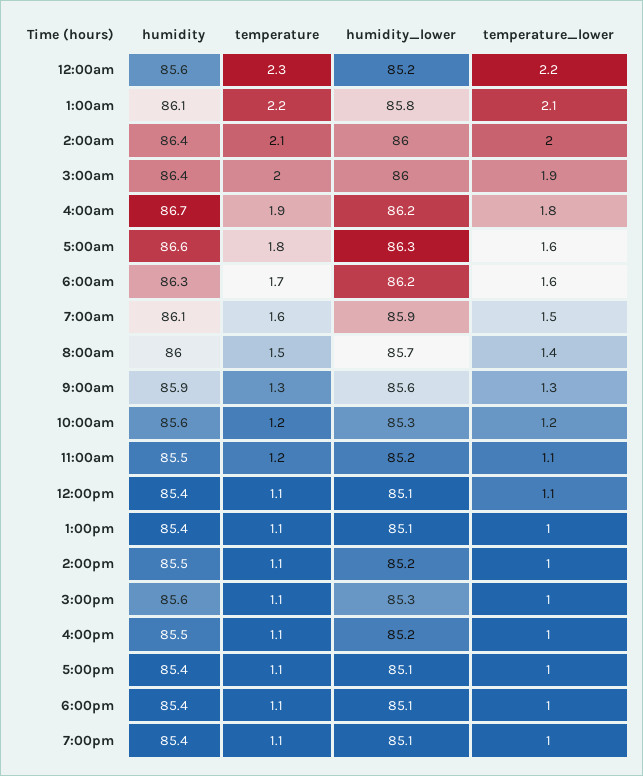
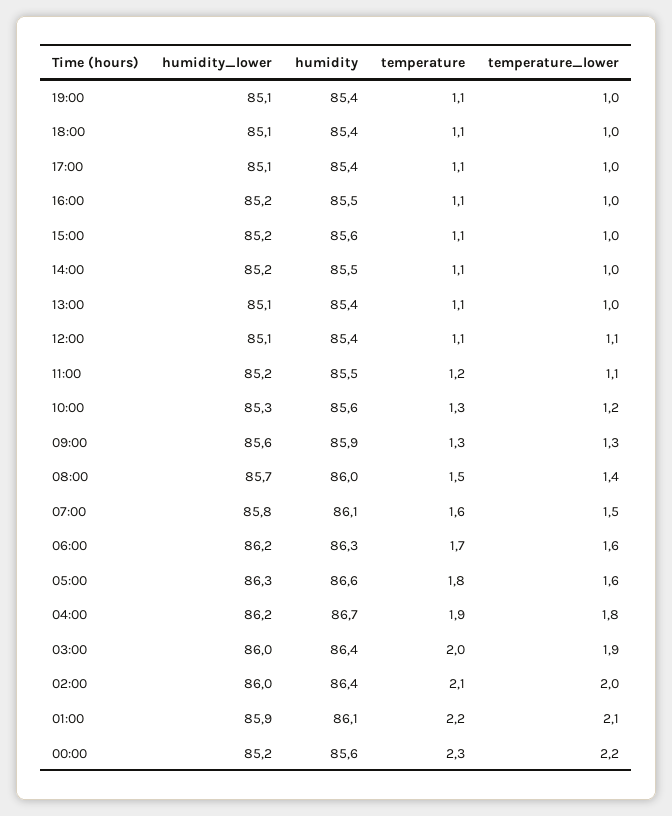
  {
    "humidity": {
      "12:00am": 85.6,
      "1:00am": 86.1,
      "2:00am": 86.4,
      "3:00am": 86.4,
      "4:00am": 86.7,
      "5:00am": 86.6,
      "6:00am": 86.3,
      "7:00am": 86.1,
      "8:00am": 86,
      "9:00am": 85.9,
      "10:00am": 85.6,
      "11:00am": 85.5,
      "12:00pm": 85.4,
      "1:00pm": 85.4,
      "2:00pm": 85.5,
      "3:00pm": 85.6,
      "4:00pm": 85.5,
      "5:00pm": 85.4,
      "6:00pm": 85.4,
      "7:00pm": 85.4
    },
    "temperature": {
      "12:00am": 2.3,
      "1:00am": 2.2,
      "2:00am": 2.1,
      "3:00am": 2,
      "4:00am": 1.9,
      "5:00am": 1.8,
      "6:00am": 1.7,
      "7:00am": 1.6,
      "8:00am": 1.5,
      "9:00am": 1.3,
-     "10:00am": 1.2,
+     "10:00am": 1.3,
      "11:00am": 1.2,
      "12:00pm": 1.1,
      "1:00pm": 1.1,
      "2:00pm": 1.1,
      "3:00pm": 1.1,
      "4:00pm": 1.1,
      "5:00pm": 1.1,
      "6:00pm": 1.1,
      "7:00pm": 1.1
    },
    "humidity_lower": {
      "12:00am": 85.2,
-     "1:00am": 85.8,
+     "1:00am": 85.9,
      "2:00am": 86,
      "3:00am": 86,
      "4:00am": 86.2,
      "5:00am": 86.3,
      "6:00am": 86.2,
-     "7:00am": 85.9,
+     "7:00am": 85.8,
      "8:00am": 85.7,
      "9:00am": 85.6,
      "10:00am": 85.3,
      "11:00am": 85.2,
      "12:00pm": 85.1,
      "1:00pm": 85.1,
      "2:00pm": 85.2,
-     "3:00pm": 85.3,
+     "3:00pm": 85.2,
      "4:00pm": 85.2,
      "5:00pm": 85.1,
      "6:00pm": 85.1,
      "7:00pm": 85.1
    },
    "temperature_lower": {
      "12:00am": 2.2,
      "1:00am": 2.1,
      "2:00am": 2,
      "3:00am": 1.9,
      "4:00am": 1.8,
      "5:00am": 1.6,
      "6:00am": 1.6,
      "7:00am": 1.5,
      "8:00am": 1.4,
      "9:00am": 1.3,
      "10:00am": 1.2,
      "11:00am": 1.1,
      "12:00pm": 1.1,
      "1:00pm": 1,
      "2:00pm": 1,
      "3:00pm": 1,
      "4:00pm": 1,
      "5:00pm": 1,
      "6:00pm": 1,
      "7:00pm": 1
    }
  }

